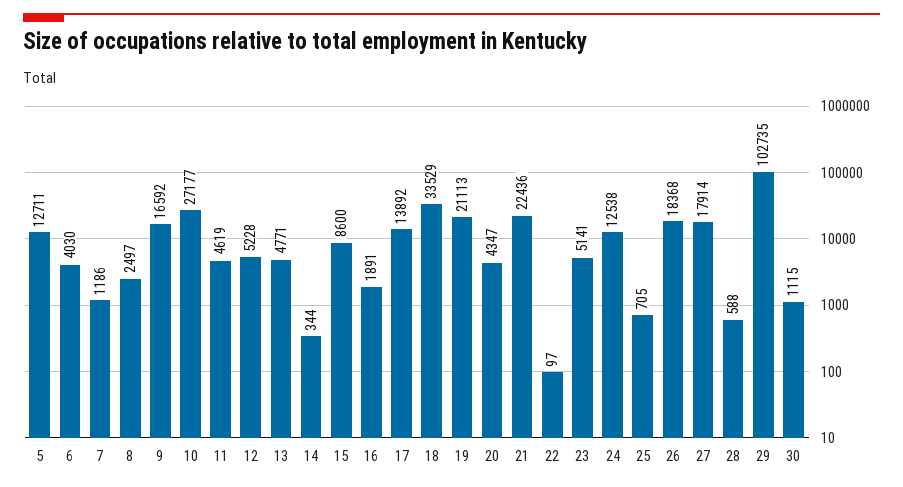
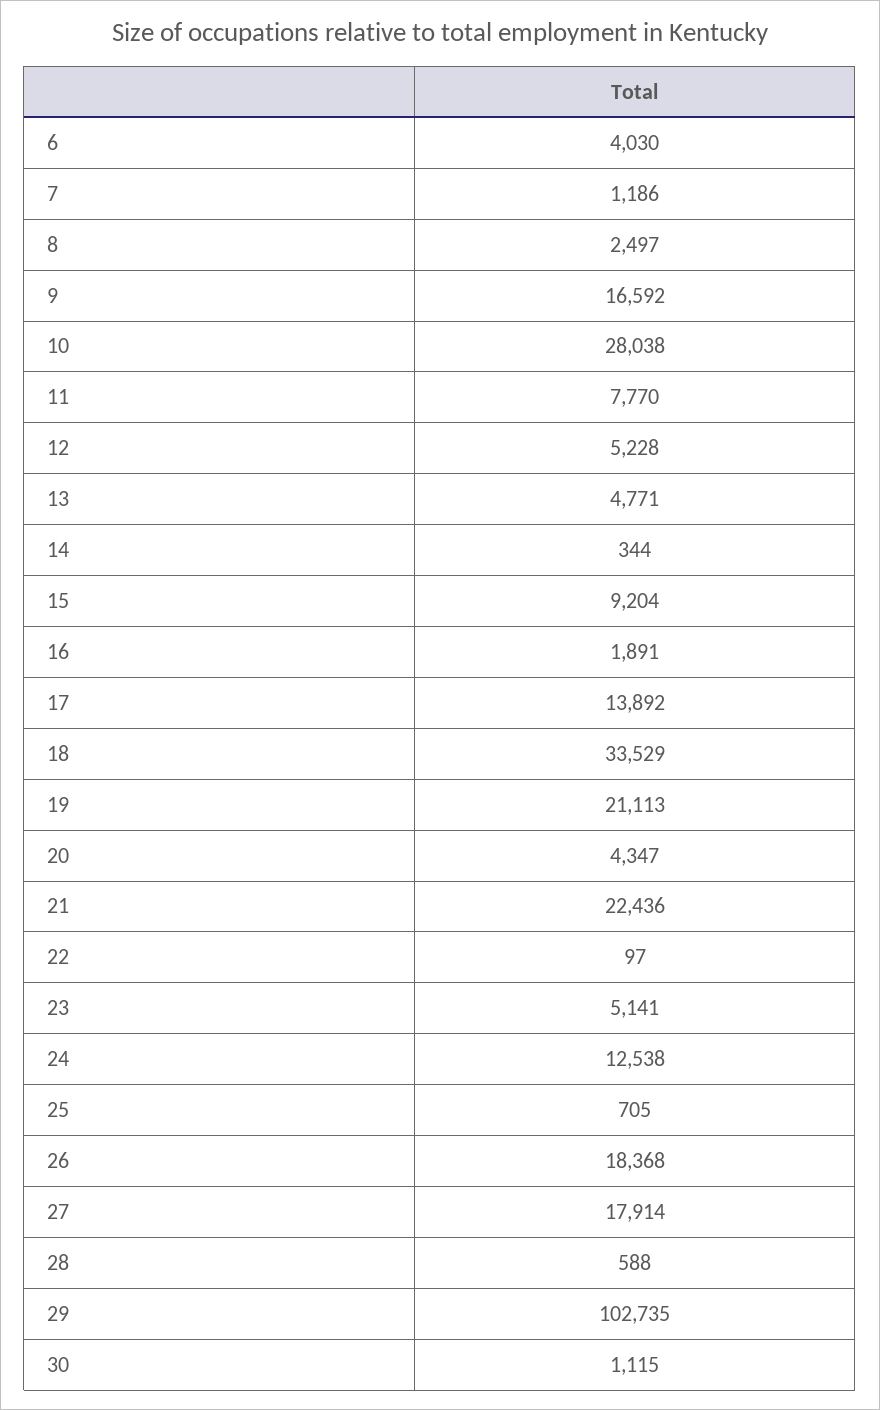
  {
-   "5": 12711,
    "6": 4030,
    "7": 1186,
    "8": 2497,
    "9": 16592,
-   "10": 27177,
+   "10": 28038,
-   "11": 4619,
+   "11": 7770,
    "12": 5228,
    "13": 4771,
    "14": 344,
-   "15": 8600,
+   "15": 9204,
    "16": 1891,
    "17": 13892,
    "18": 33529,
    "19": 21113,
    "20": 4347,
    "21": 22436,
    "22": 97,
    "23": 5141,
    "24": 12538,
    "25": 705,
    "26": 18368,
    "27": 17914,
    "28": 588,
    "29": 102735,
    "30": 1115
  }

